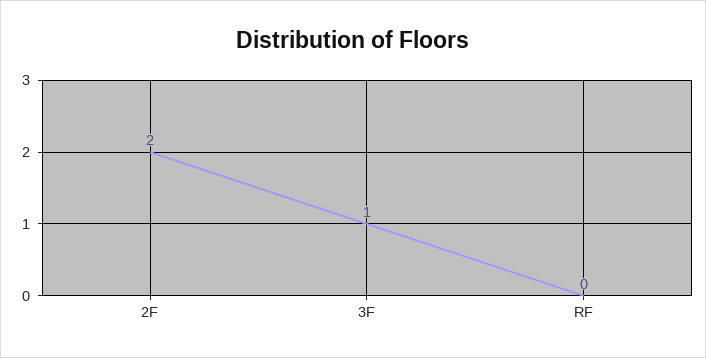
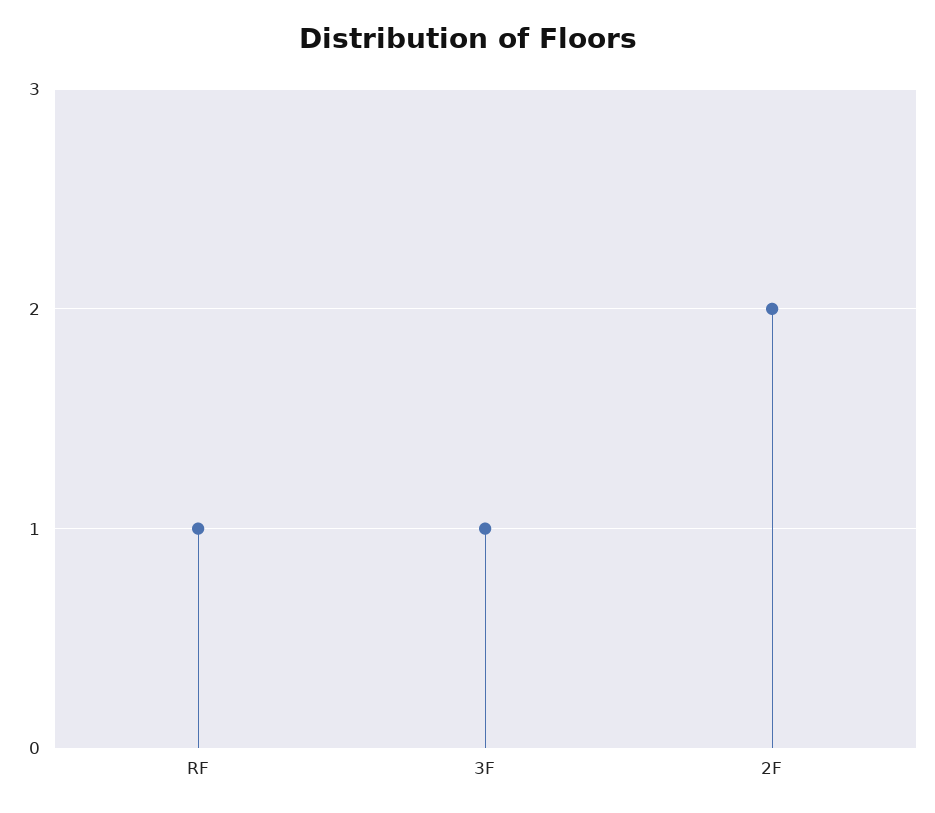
  {
    "2F": 2,
    "3F": 1,
-   "RF": 0
+   "RF": 1
  }

